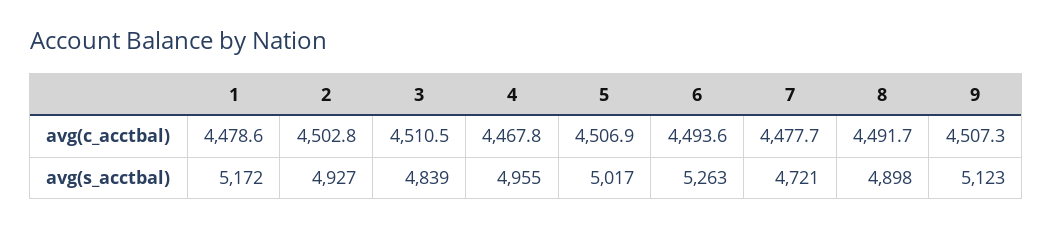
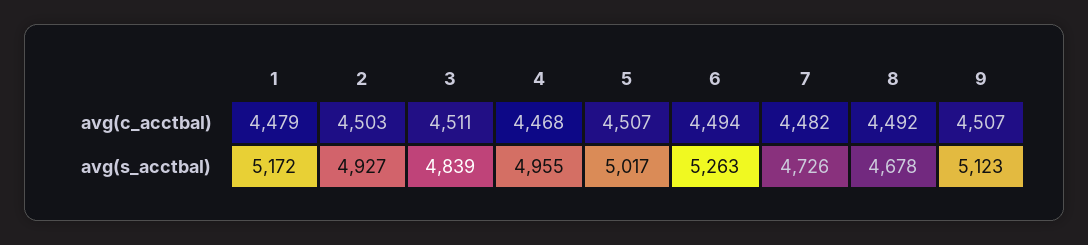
  {
    "1": {
      "avg(c_acctbal)": 4478.6,
      "avg(s_acctbal)": 5172
    },
    "2": {
      "avg(c_acctbal)": 4502.8,
      "avg(s_acctbal)": 4927
    },
    "3": {
      "avg(c_acctbal)": 4510.5,
      "avg(s_acctbal)": 4839
    },
    "4": {
      "avg(c_acctbal)": 4467.8,
      "avg(s_acctbal)": 4955
    },
    "5": {
      "avg(c_acctbal)": 4506.9,
      "avg(s_acctbal)": 5017
    },
    "6": {
      "avg(c_acctbal)": 4493.6,
      "avg(s_acctbal)": 5263
    },
    "7": {
-     "avg(c_acctbal)": 4477.7,
+     "avg(c_acctbal)": 4482,
-     "avg(s_acctbal)": 4721
+     "avg(s_acctbal)": 4726
    },
    "8": {
      "avg(c_acctbal)": 4491.7,
-     "avg(s_acctbal)": 4898
+     "avg(s_acctbal)": 4678
    },
    "9": {
      "avg(c_acctbal)": 4507.3,
      "avg(s_acctbal)": 5123
    }
  }

